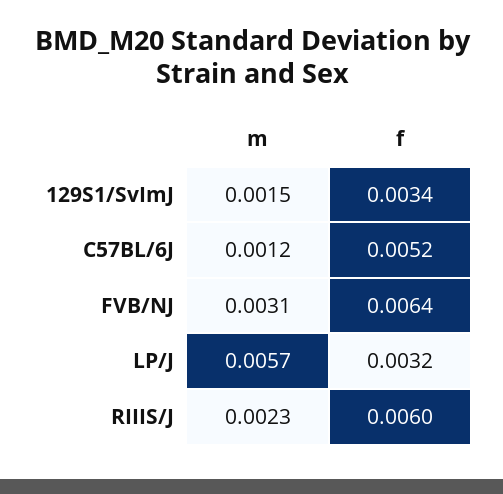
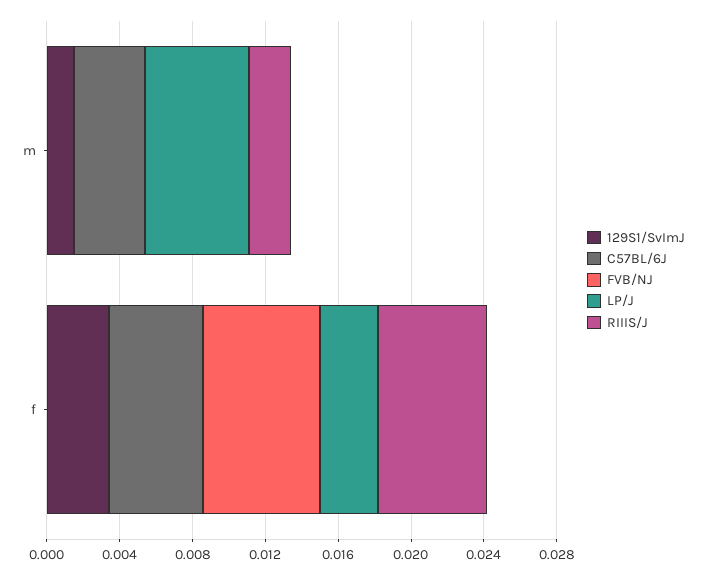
  {
    "129S1/SvImJ": {
      "m": 0.0015,
      "f": 0.0034
    },
    "C57BL/6J": {
-     "m": 0.0012,
+     "m": 0.004,
      "f": 0.0052
    },
    "FVB/NJ": {
-     "m": 0.0031,
+     "m": 0,
      "f": 0.0064
    },
    "LP/J": {
      "m": 0.0057,
      "f": 0.0032
    },
    "RIIIS/J": {
      "m": 0.0023,
      "f": 0.006
    }
  }

